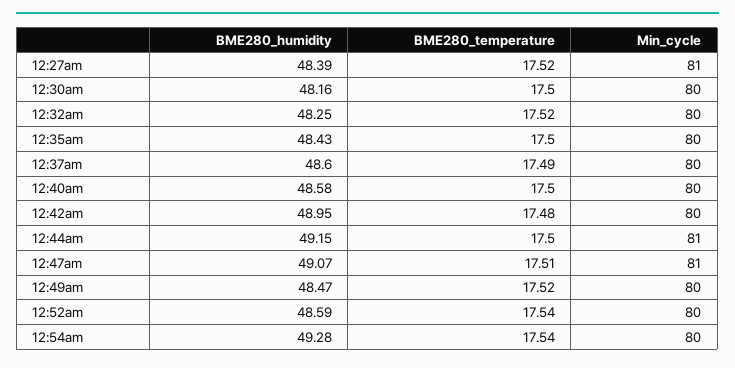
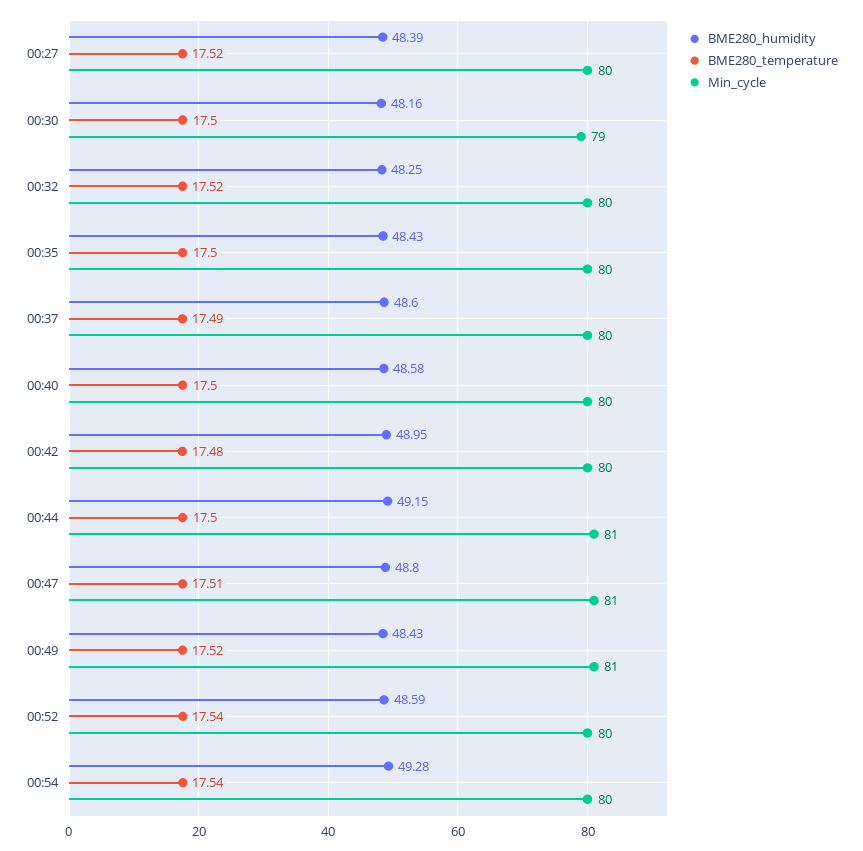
  {
    "BME280_humidity": {
      "12:27am": 48.39,
      "12:30am": 48.16,
      "12:32am": 48.25,
      "12:35am": 48.43,
      "12:37am": 48.6,
      "12:40am": 48.58,
      "12:42am": 48.95,
      "12:44am": 49.15,
-     "12:47am": 49.07,
+     "12:47am": 48.8,
-     "12:49am": 48.47,
+     "12:49am": 48.43,
      "12:52am": 48.59,
      "12:54am": 49.28
    },
    "BME280_temperature": {
      "12:27am": 17.52,
      "12:30am": 17.5,
      "12:32am": 17.52,
      "12:35am": 17.5,
      "12:37am": 17.49,
      "12:40am": 17.5,
      "12:42am": 17.48,
      "12:44am": 17.5,
      "12:47am": 17.51,
      "12:49am": 17.52,
      "12:52am": 17.54,
      "12:54am": 17.54
    },
    "Min_cycle": {
-     "12:27am": 81,
+     "12:27am": 80,
-     "12:30am": 80,
+     "12:30am": 79,
      "12:32am": 80,
      "12:35am": 80,
      "12:37am": 80,
      "12:40am": 80,
      "12:42am": 80,
      "12:44am": 81,
      "12:47am": 81,
-     "12:49am": 80,
+     "12:49am": 81,
      "12:52am": 80,
      "12:54am": 80
    }
  }

